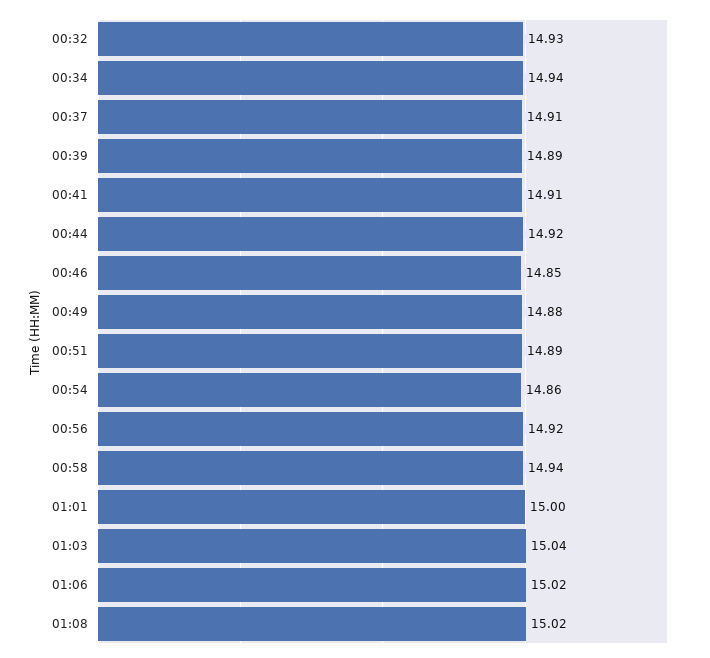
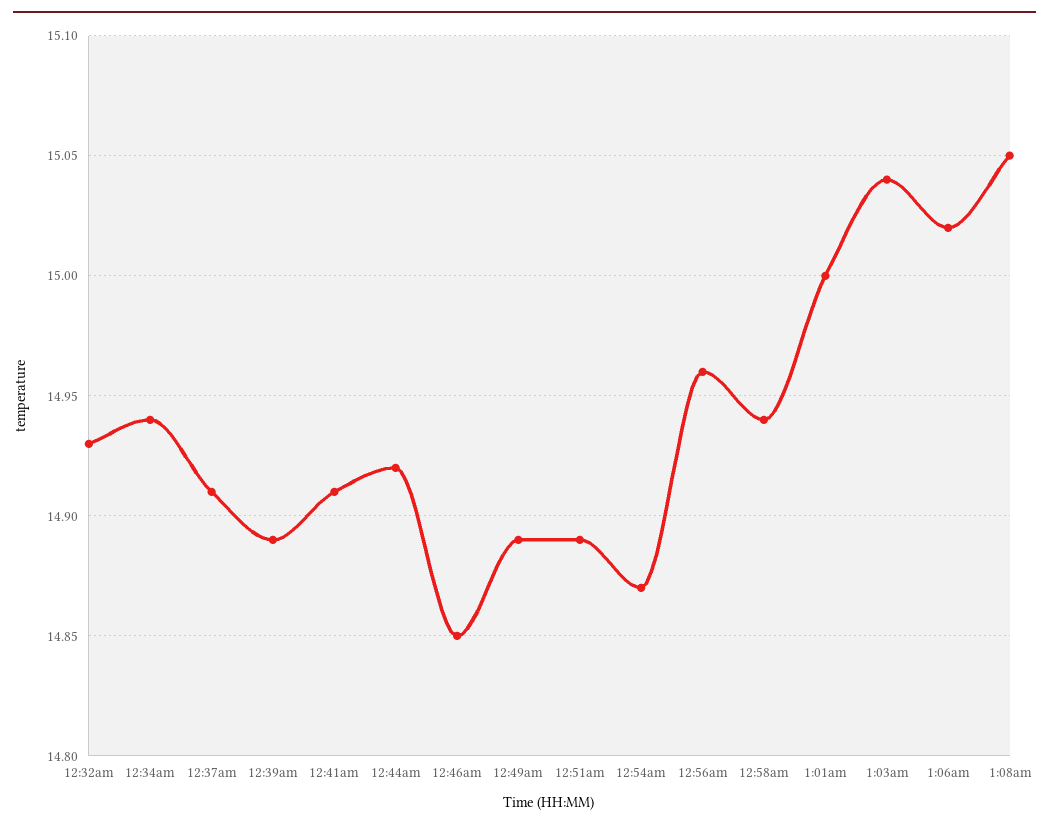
  {
    "00:32": 14.93,
    "00:34": 14.94,
    "00:37": 14.91,
    "00:39": 14.89,
    "00:41": 14.91,
    "00:44": 14.92,
    "00:46": 14.85,
-   "00:49": 14.88,
+   "00:49": 14.89,
    "00:51": 14.89,
-   "00:54": 14.86,
+   "00:54": 14.87,
-   "00:56": 14.92,
+   "00:56": 14.96,
    "00:58": 14.94,
    "01:01": 15,
    "01:03": 15.04,
    "01:06": 15.02,
-   "01:08": 15.02
+   "01:08": 15.05
  }

